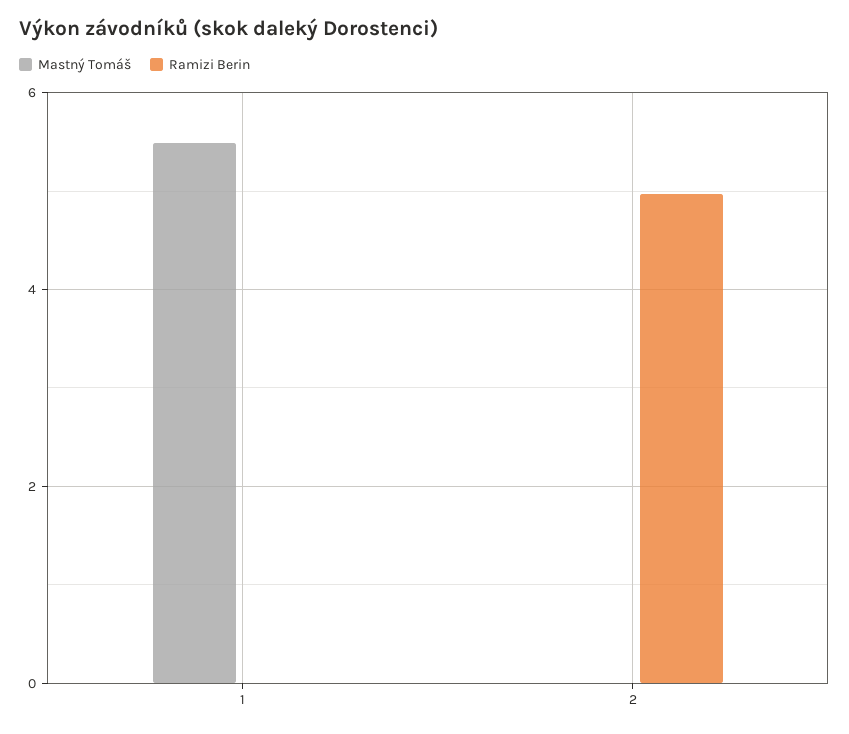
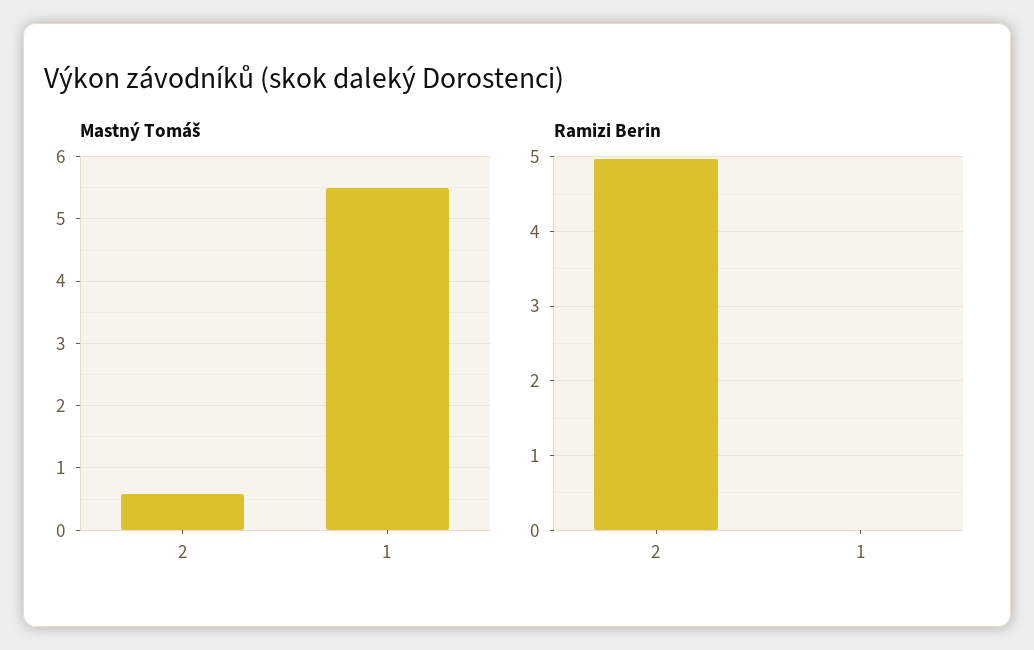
  {
    "Mastný Tomáš": {
      "1": 5.5,
-     "2": 0
+     "2": 0.6
    },
    "Ramizi Berin": {
      "1": 0,
      "2": 5
    }
  }

